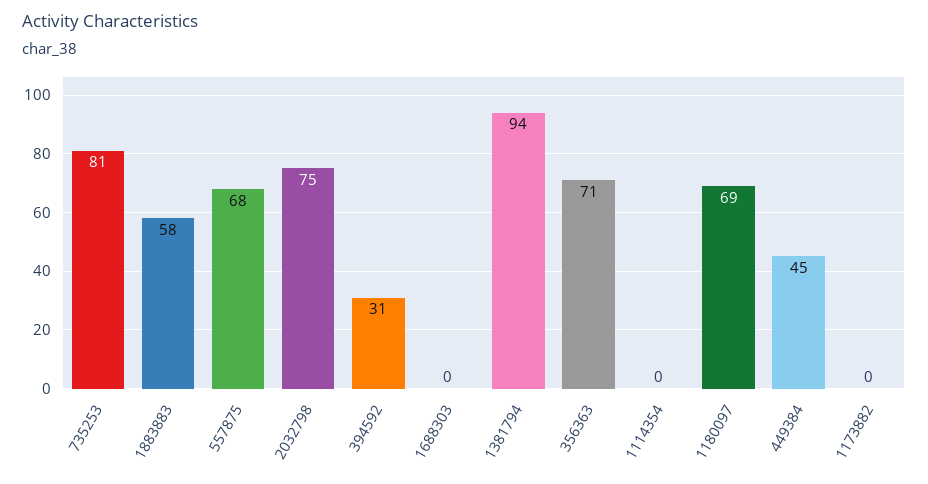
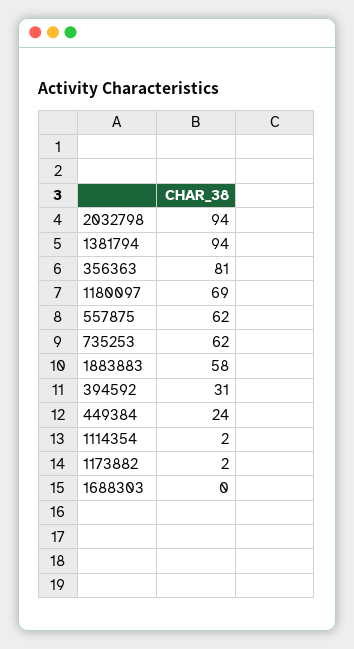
  {
-   "735253": 81,
+   "735253": 62,
    "1883883": 58,
-   "557875": 68,
+   "557875": 62,
-   "2032798": 75,
+   "2032798": 94,
    "394592": 31,
    "1688303": 0,
    "1381794": 94,
-   "356363": 71,
+   "356363": 81,
-   "1114354": 0,
+   "1114354": 2,
    "1180097": 69,
-   "449384": 45,
+   "449384": 24,
-   "1173882": 0
+   "1173882": 2
  }

